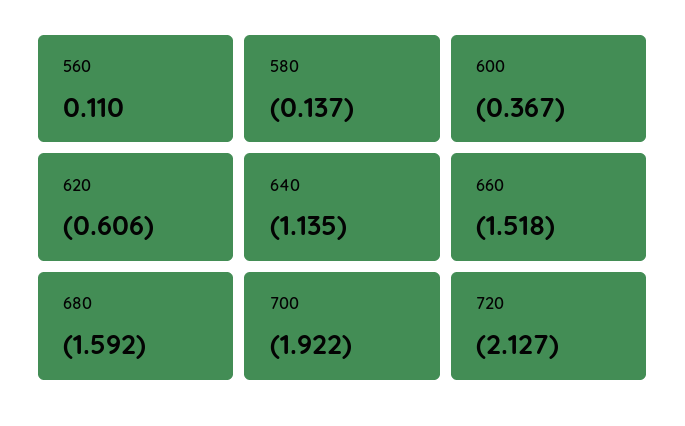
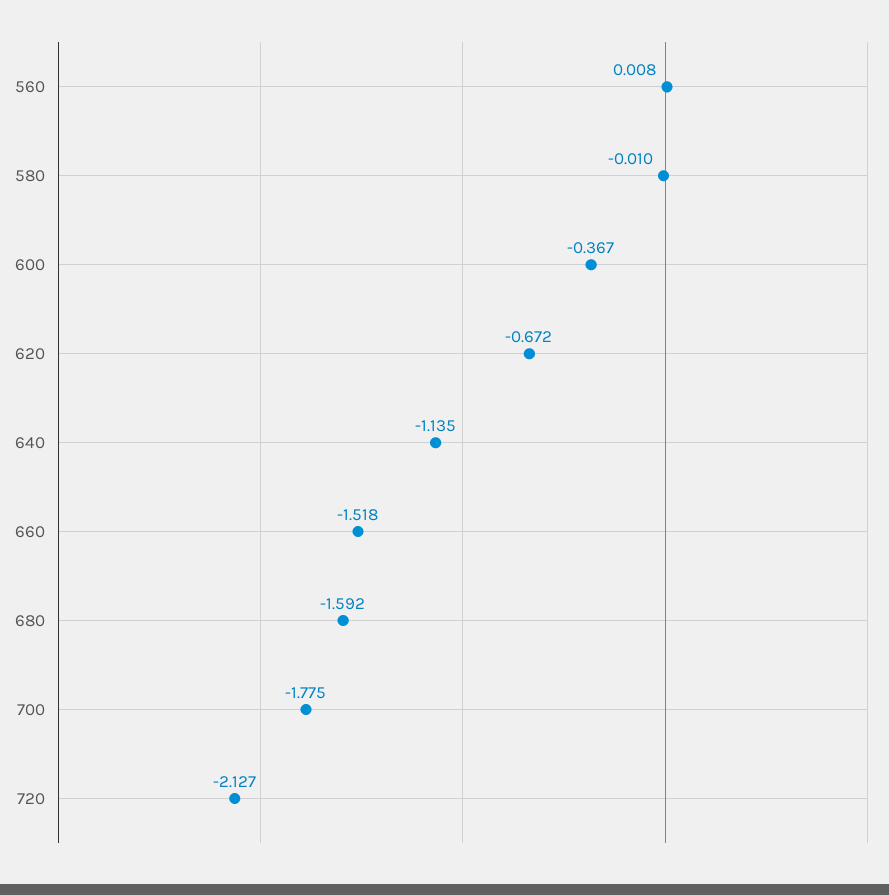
  {
-   "560": 0.11,
+   "560": 0.008,
-   "580": -0.137,
+   "580": -0.01,
    "600": -0.367,
-   "620": -0.606,
+   "620": -0.672,
    "640": -1.135,
    "660": -1.518,
    "680": -1.592,
-   "700": -1.922,
+   "700": -1.775,
    "720": -2.127
  }

